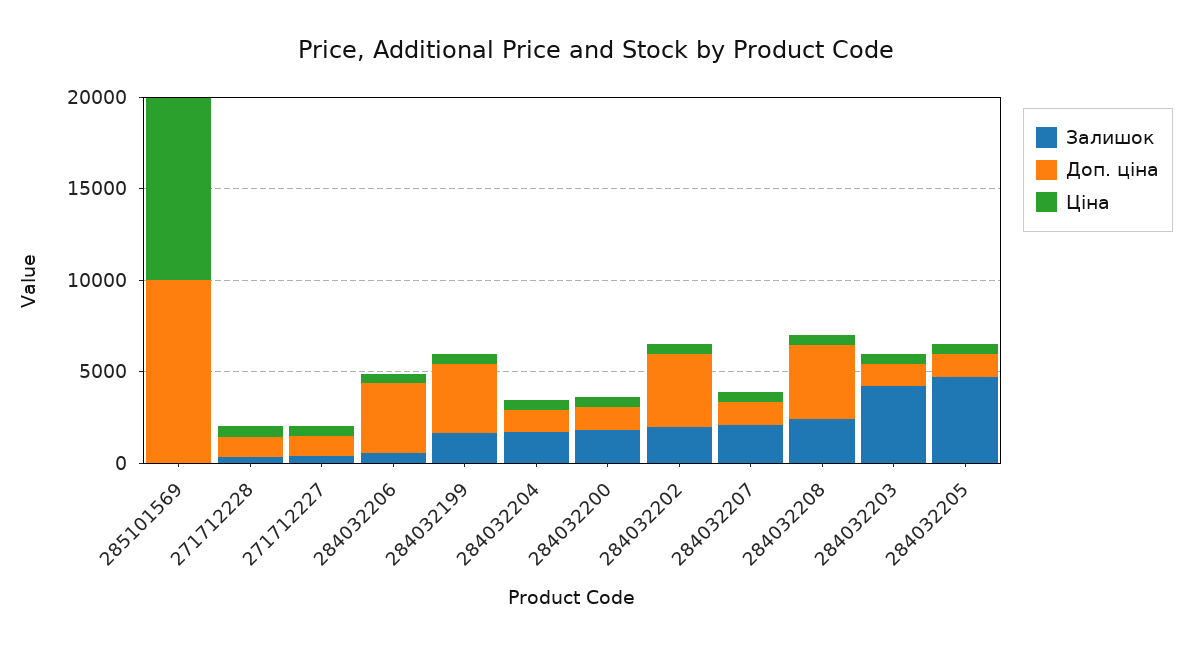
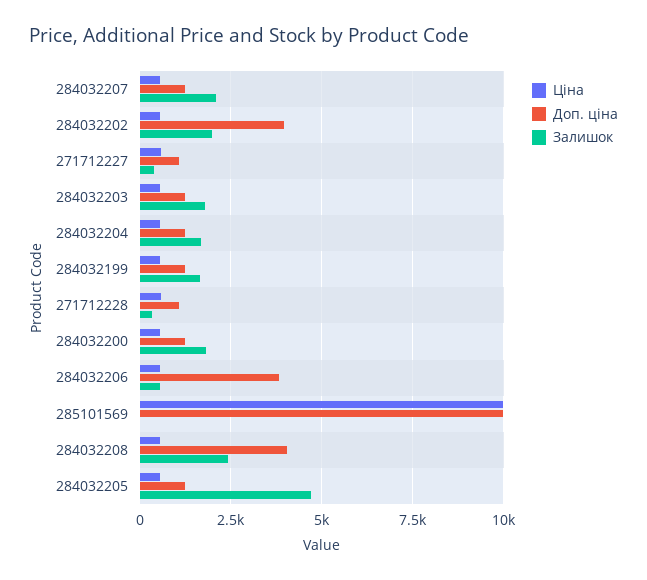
  {
    "Залишок": {
      "285101569": 0,
      "271712228": 250,
      "271712227": 250,
      "284032206": 500,
      "284032199": 1750,
      "284032204": 1750,
      "284032200": 1750,
      "284032202": 2000,
      "284032207": 2000,
      "284032208": 2500,
-     "284032203": 4000,
+     "284032203": 1750,
      "284032205": 4750
    },
    "Доп. ціна": {
      "285101569": 10000,
      "271712228": 1000,
      "271712227": 1000,
      "284032206": 3750,
-     "284032199": 4000,
+     "284032199": 1250,
      "284032204": 1250,
      "284032200": 1250,
      "284032202": 4000,
      "284032207": 1250,
      "284032208": 4000,
      "284032203": 1250,
      "284032205": 1250
    },
    "Ціна": {
      "285101569": 10000,
      "271712228": 500,
      "271712227": 500,
      "284032206": 500,
      "284032199": 500,
      "284032204": 500,
      "284032200": 500,
      "284032202": 500,
      "284032207": 500,
      "284032208": 500,
      "284032203": 500,
      "284032205": 500
    }
  }

